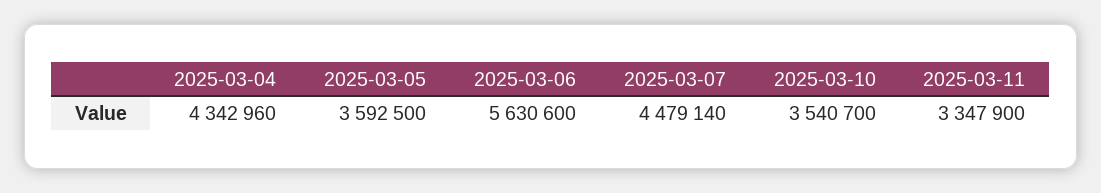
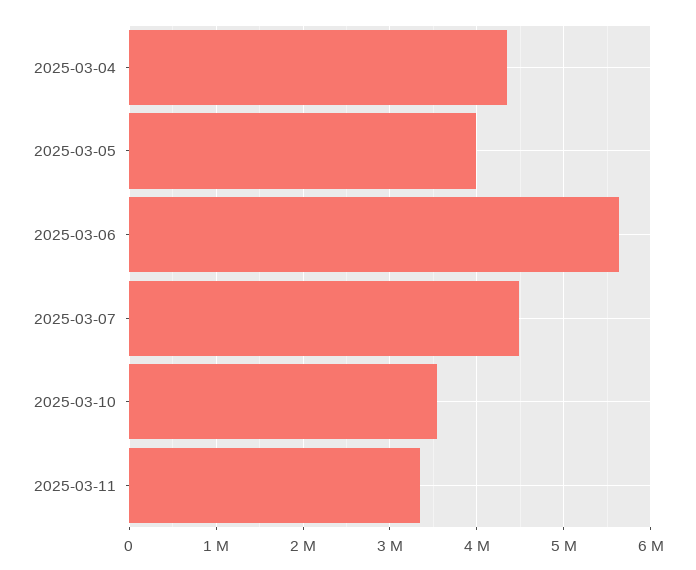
  {
    "2025-03-04": 4342960,
-   "2025-03-05": 3592500,
+   "2025-03-05": 4000000,
    "2025-03-06": 5630600,
    "2025-03-07": 4479140,
    "2025-03-10": 3540700,
    "2025-03-11": 3347900
  }

